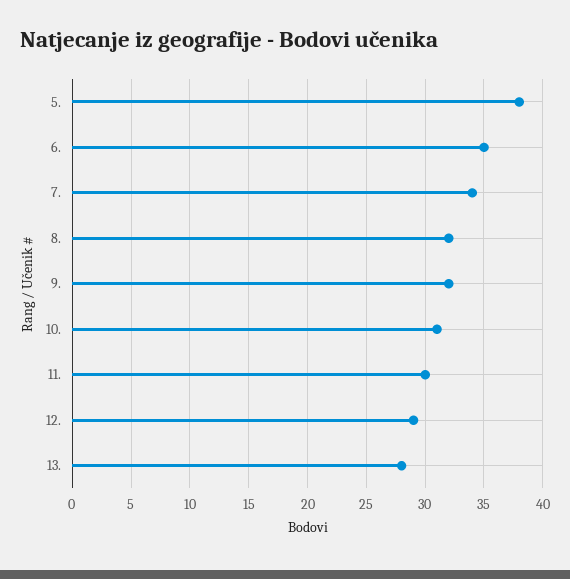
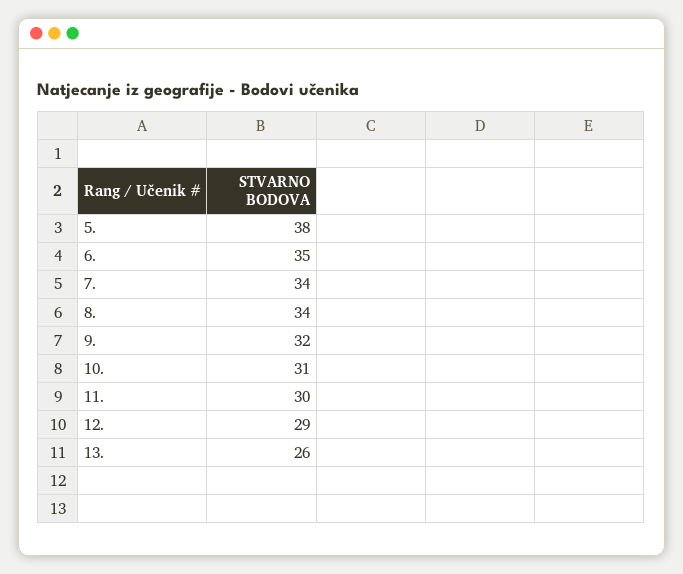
  {
    "5.": 38,
    "6.": 35,
    "7.": 34,
-   "8.": 32,
+   "8.": 34,
    "9.": 32,
    "10.": 31,
    "11.": 30,
    "12.": 29,
-   "13.": 28
+   "13.": 26
  }

